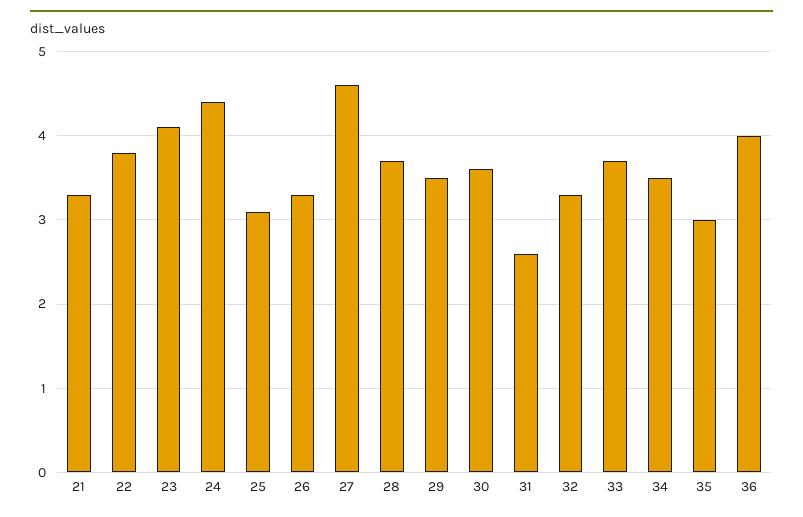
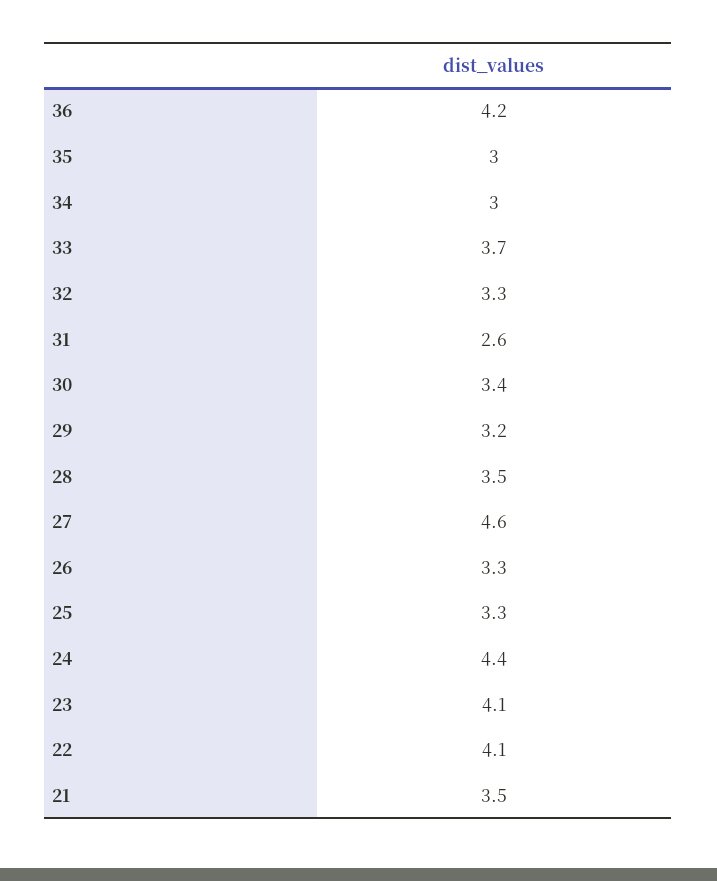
  {
-   "21": 3.3,
+   "21": 3.5,
-   "22": 3.8,
+   "22": 4.1,
    "23": 4.1,
    "24": 4.4,
-   "25": 3.1,
+   "25": 3.3,
    "26": 3.3,
    "27": 4.6,
-   "28": 3.7,
+   "28": 3.5,
-   "29": 3.5,
+   "29": 3.2,
-   "30": 3.6,
+   "30": 3.4,
    "31": 2.6,
    "32": 3.3,
    "33": 3.7,
-   "34": 3.5,
+   "34": 3,
    "35": 3,
-   "36": 4
+   "36": 4.2
  }

